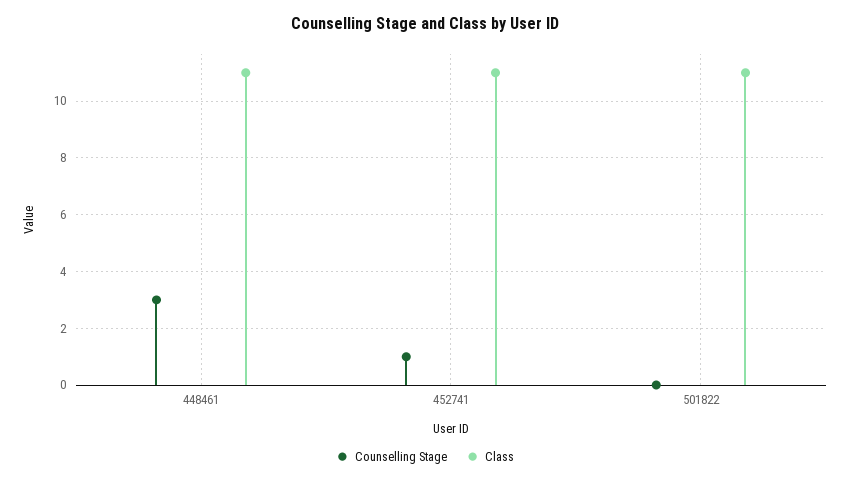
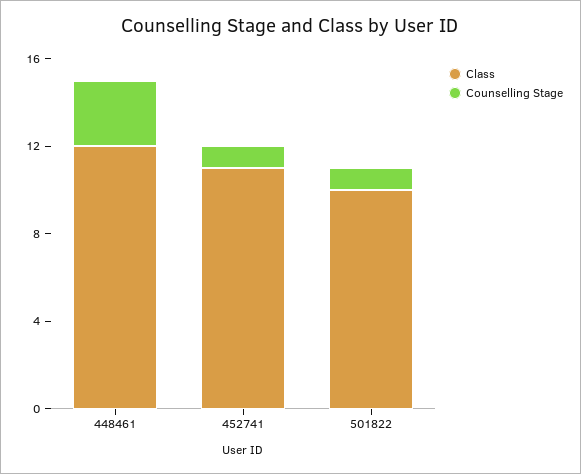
  {
    "Counselling Stage": {
      "448461": 3,
      "452741": 1,
-     "501822": 0
+     "501822": 1
    },
    "Class": {
-     "448461": 11,
+     "448461": 12,
      "452741": 11,
-     "501822": 11
+     "501822": 10
    }
  }

